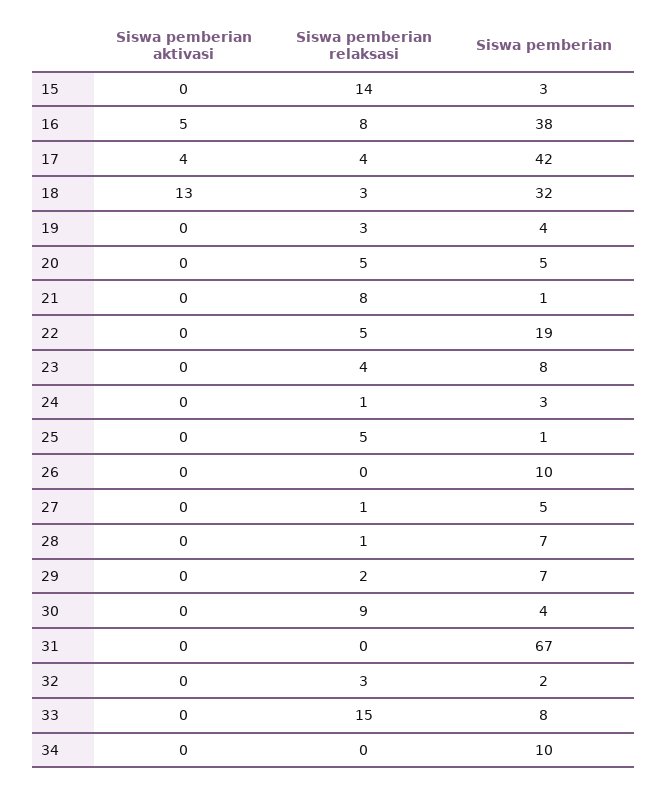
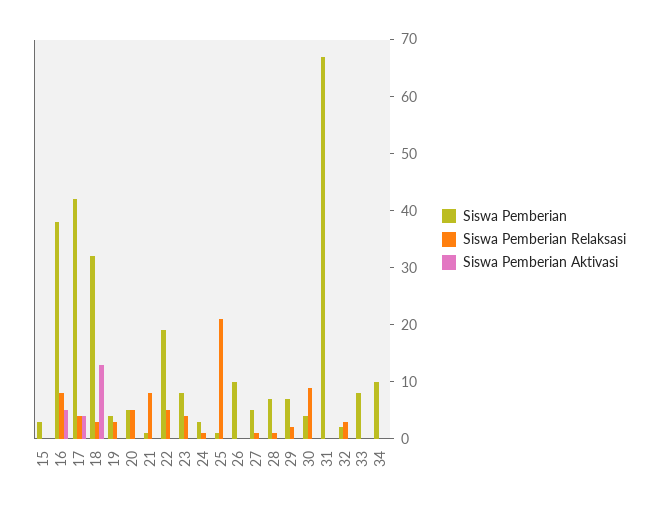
  {
    "Siswa pemberian aktivasi": {
      "15": 0,
      "16": 5,
      "17": 4,
      "18": 13,
      "19": 0,
      "20": 0,
      "21": 0,
      "22": 0,
      "23": 0,
      "24": 0,
      "25": 0,
      "26": 0,
      "27": 0,
      "28": 0,
      "29": 0,
      "30": 0,
      "31": 0,
      "32": 0,
      "33": 0,
      "34": 0
    },
    "Siswa pemberian relaksasi": {
-     "15": 14,
+     "15": 0,
      "16": 8,
      "17": 4,
      "18": 3,
      "19": 3,
      "20": 5,
      "21": 8,
      "22": 5,
      "23": 4,
      "24": 1,
-     "25": 5,
+     "25": 20,
      "26": 0,
      "27": 1,
      "28": 1,
      "29": 2,
      "30": 9,
      "31": 0,
      "32": 3,
-     "33": 15,
+     "33": 0,
      "34": 0
    },
    "Siswa pemberian": {
      "15": 3,
      "16": 38,
      "17": 42,
      "18": 32,
      "19": 4,
      "20": 5,
      "21": 1,
      "22": 19,
      "23": 8,
      "24": 3,
      "25": 1,
      "26": 10,
      "27": 5,
      "28": 7,
      "29": 7,
      "30": 4,
      "31": 67,
      "32": 2,
      "33": 8,
      "34": 10
    }
  }

